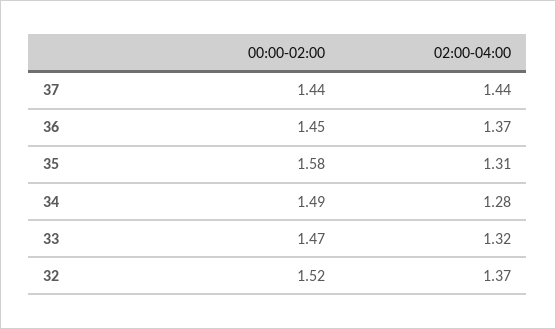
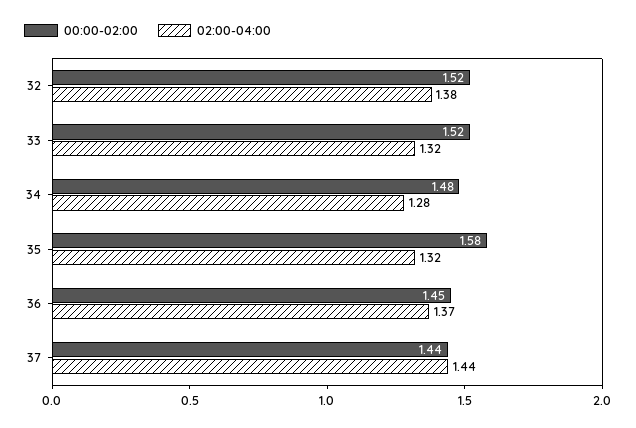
  {
    "00:00-02:00": {
      "37": 1.44,
      "36": 1.45,
      "35": 1.58,
-     "34": 1.49,
+     "34": 1.48,
-     "33": 1.47,
+     "33": 1.52,
      "32": 1.52
    },
    "02:00-04:00": {
      "37": 1.44,
      "36": 1.37,
-     "35": 1.31,
+     "35": 1.32,
      "34": 1.28,
      "33": 1.32,
-     "32": 1.37
+     "32": 1.38
    }
  }

